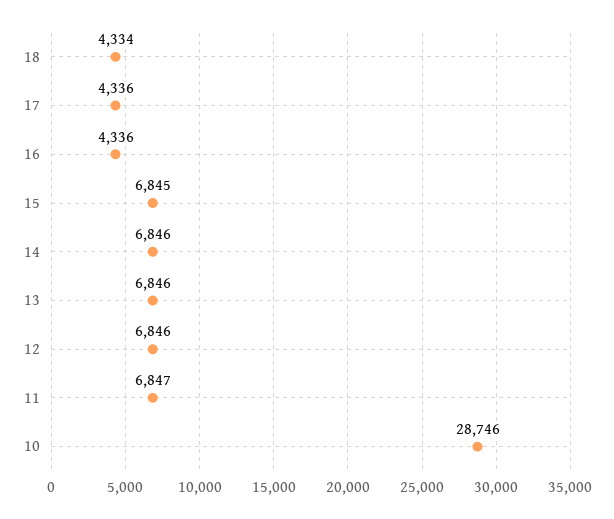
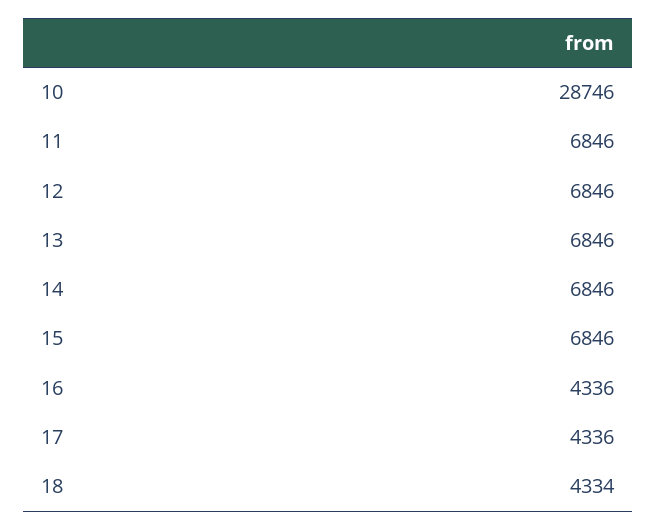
  {
    "18": 4334,
    "17": 4336,
    "16": 4336,
-   "15": 6845,
+   "15": 6846,
    "14": 6846,
    "13": 6846,
    "12": 6846,
-   "11": 6847,
+   "11": 6846,
    "10": 28746
  }

